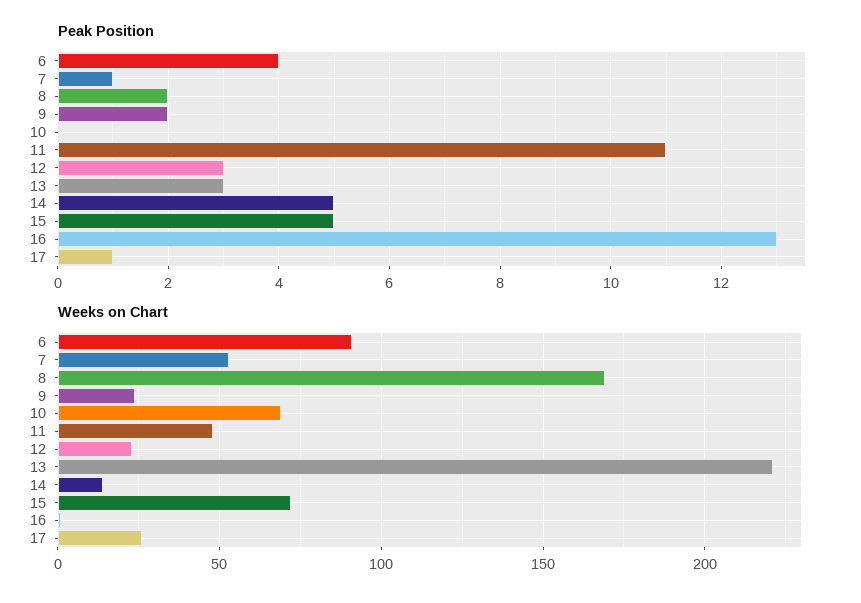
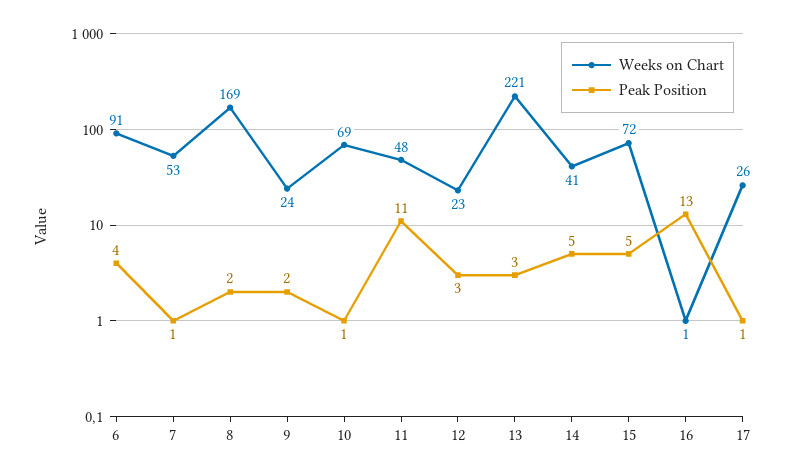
  {
    "Peak Position": {
      "6": 4,
      "7": 1,
      "8": 2,
      "9": 2,
-     "10": 0,
+     "10": 1,
      "11": 11,
      "12": 3,
      "13": 3,
      "14": 5,
      "15": 5,
      "16": 13,
      "17": 1
    },
    "Weeks on Chart": {
      "6": 91,
      "7": 53,
      "8": 169,
      "9": 24,
      "10": 69,
      "11": 48,
      "12": 23,
      "13": 221,
-     "14": 15,
+     "14": 41,
      "15": 72,
      "16": 1,
      "17": 26
    }
  }

